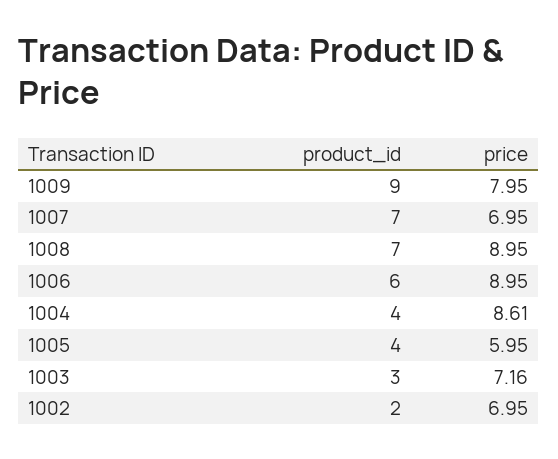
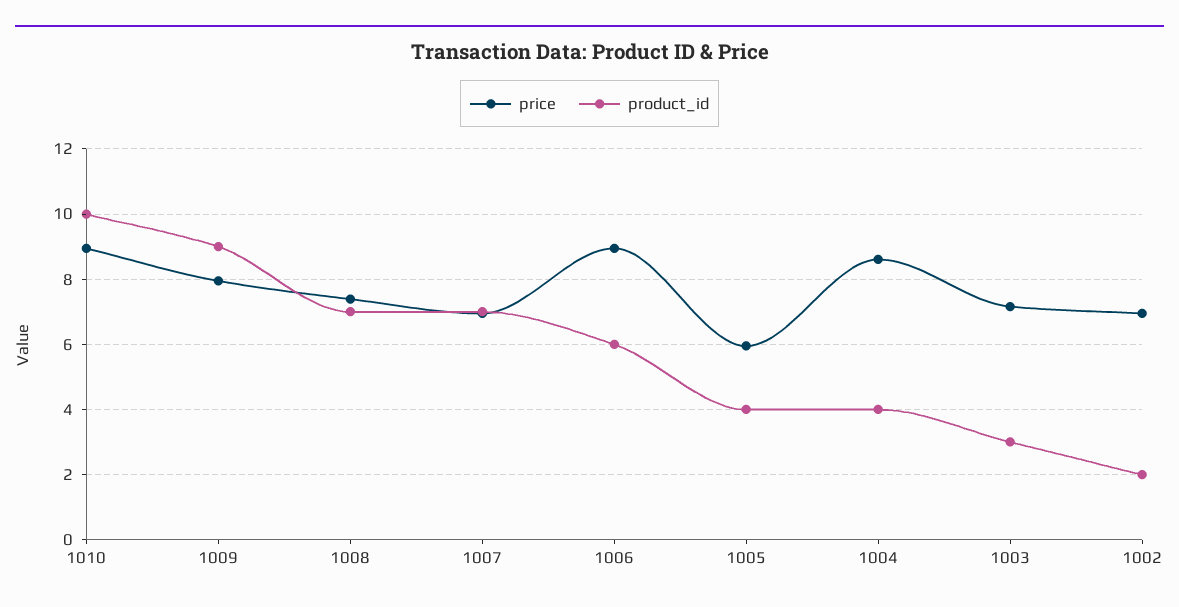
  {
    "product_id": {
      "1009": 9,
      "1007": 7,
      "1008": 7,
      "1006": 6,
      "1004": 4,
      "1005": 4,
      "1003": 3,
-     "1002": 2
+     "1002": 2,
+     "1010": 10
    },
    "price": {
      "1009": 7.95,
      "1007": 6.95,
-     "1008": 8.95,
+     "1008": 7.4,
      "1006": 8.95,
      "1004": 8.61,
      "1005": 5.95,
      "1003": 7.16,
-     "1002": 6.95
+     "1002": 6.95,
+     "1010": 9
    }
  }

